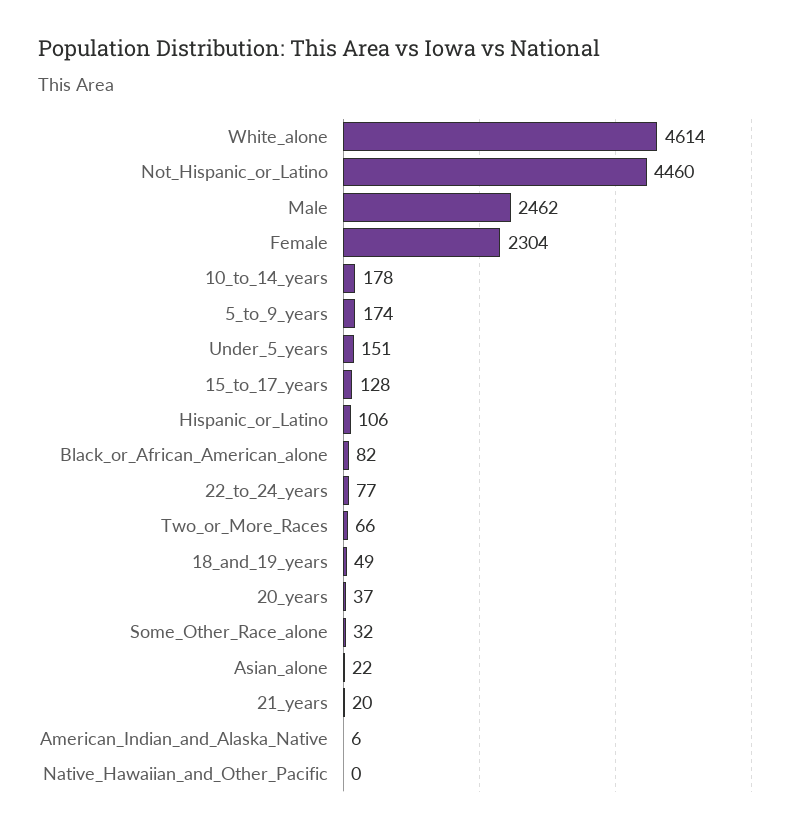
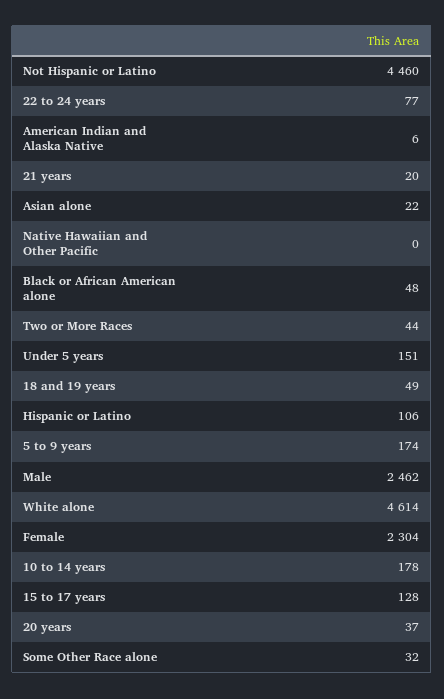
  {
    "White_alone": 4614,
    "Not_Hispanic_or_Latino": 4460,
    "Male": 2462,
    "Female": 2304,
    "10_to_14_years": 178,
    "5_to_9_years": 174,
    "Under_5_years": 151,
    "15_to_17_years": 128,
    "Hispanic_or_Latino": 106,
-   "Black_or_African_American_alone": 82,
+   "Black_or_African_American_alone": 48,
    "22_to_24_years": 77,
-   "Two_or_More_Races": 66,
+   "Two_or_More_Races": 44,
    "18_and_19_years": 49,
    "20_years": 37,
    "Some_Other_Race_alone": 32,
    "Asian_alone": 22,
    "21_years": 20,
    "American_Indian_and_Alaska_Native": 6,
    "Native_Hawaiian_and_Other_Pacific": 0
  }

